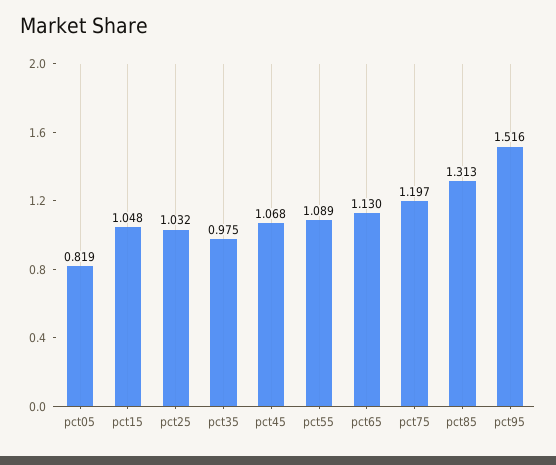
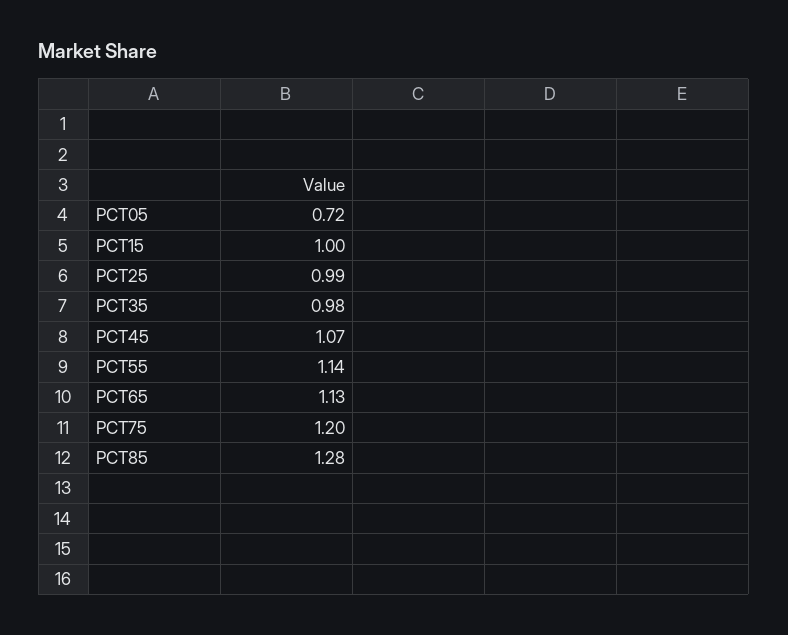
  {
-   "pct05": 0.819,
+   "pct05": 0.72,
-   "pct15": 1.048,
+   "pct15": 1,
-   "pct25": 1.032,
+   "pct25": 0.99,
    "pct35": 0.975,
    "pct45": 1.068,
-   "pct55": 1.089,
+   "pct55": 1.14,
    "pct65": 1.13,
    "pct75": 1.197,
-   "pct85": 1.313,
+   "pct85": 1.28
-   "pct95": 1.516
  }

